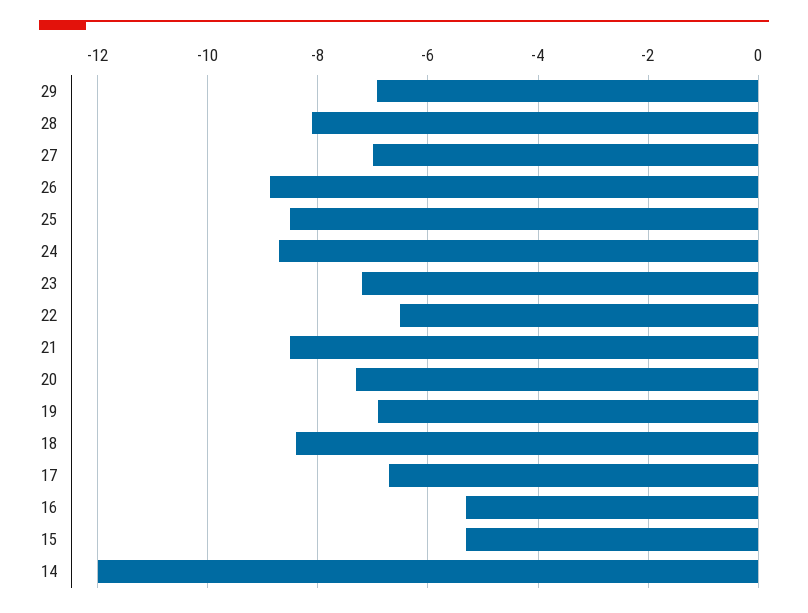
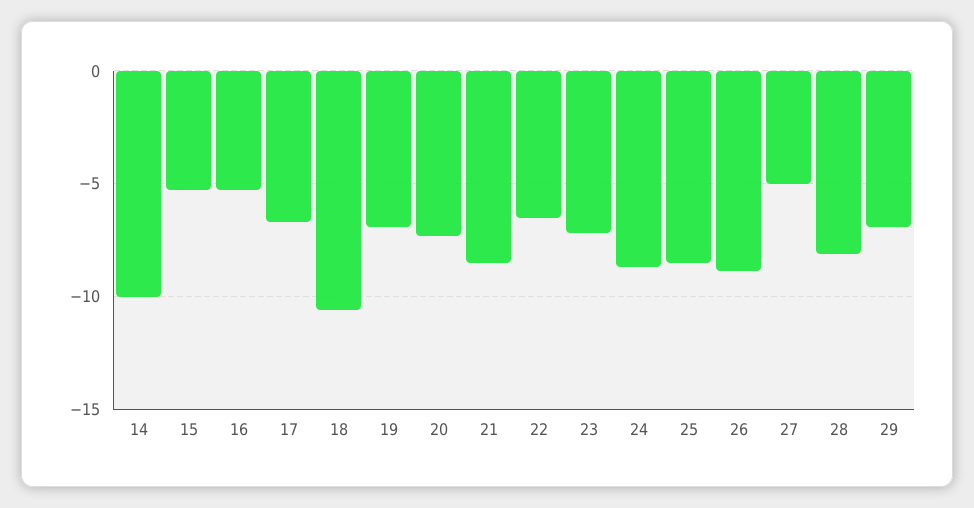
  {
    "29": -7,
    "28": -8.2,
-   "27": -7,
+   "27": -5,
    "26": -8.8,
    "25": -8.6,
    "24": -8.8,
    "23": -7.2,
    "22": -6.6,
    "21": -8.6,
    "20": -7.4,
    "19": -7,
-   "18": -8.4,
+   "18": -10.5,
    "17": -6.8,
    "16": -5.4,
    "15": -5.4,
-   "14": -12
+   "14": -10
  }

